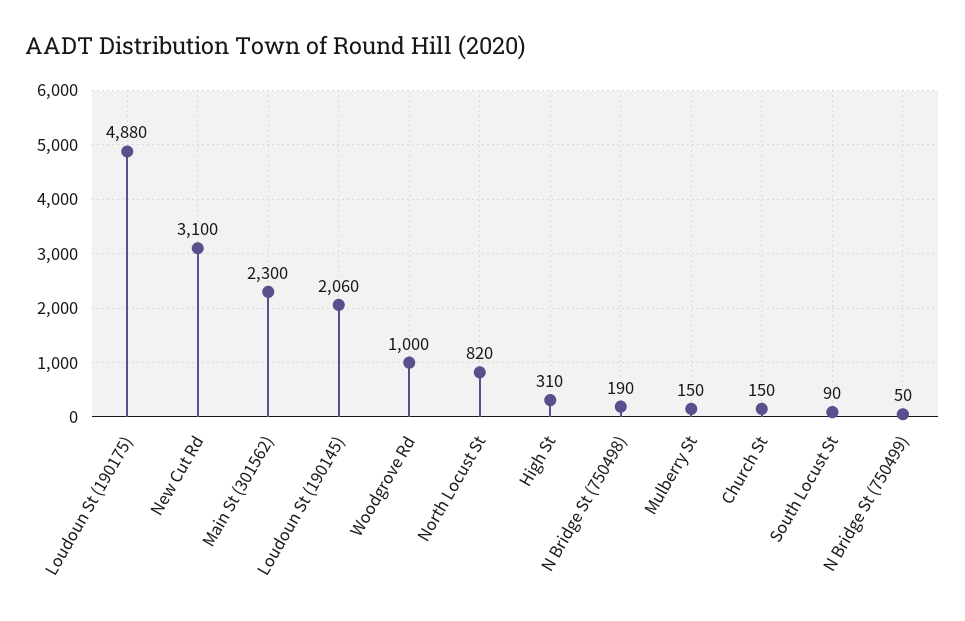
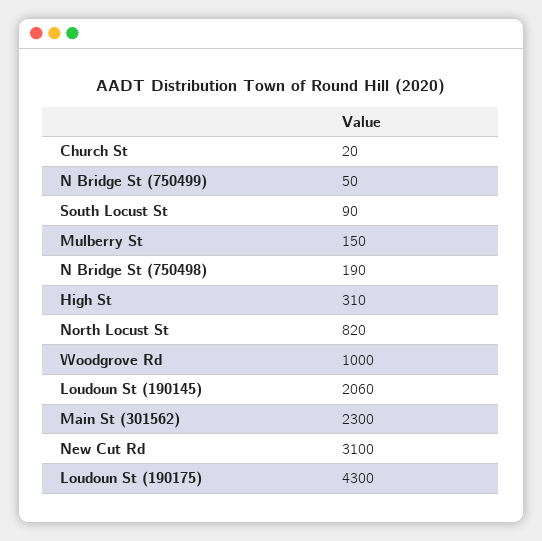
  {
-   "Loudoun St (190175)": 4880,
+   "Loudoun St (190175)": 4300,
    "New Cut Rd": 3100,
    "Main St (301562)": 2300,
    "Loudoun St (190145)": 2060,
    "Woodgrove Rd": 1000,
    "North Locust St": 820,
    "High St": 310,
    "N Bridge St (750498)": 190,
    "Mulberry St": 150,
-   "Church St": 150,
+   "Church St": 20,
    "South Locust St": 90,
    "N Bridge St (750499)": 50
  }

